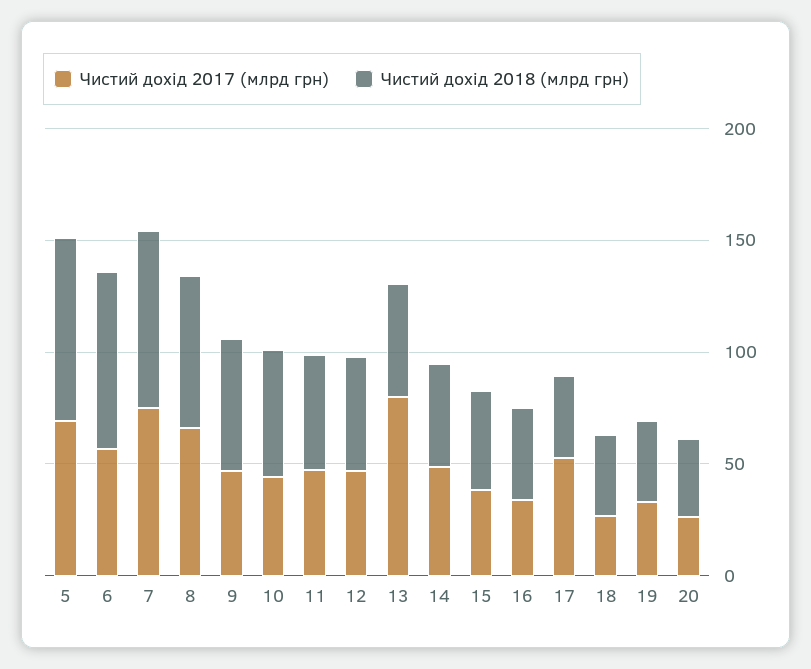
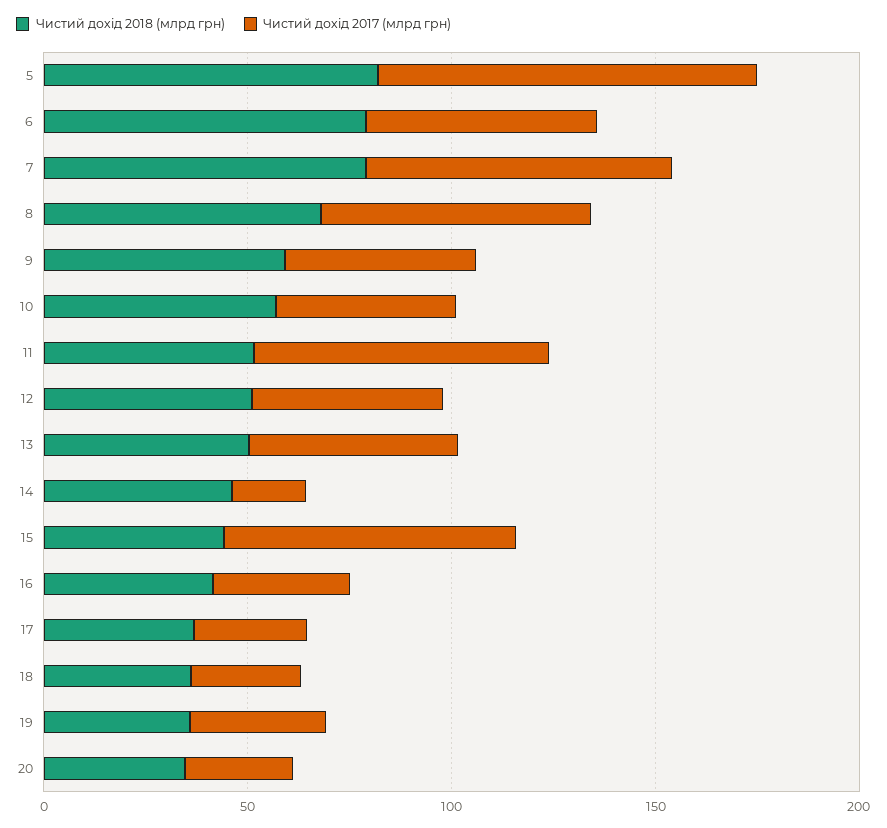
  {
    "Чистий дохід 2017 (млрд грн)": {
-     "5": 70,
+     "5": 90,
      "6": 60,
      "7": 80,
      "8": 70,
      "9": 50,
      "10": 40,
-     "11": 50,
+     "11": 70,
      "12": 50,
-     "13": 80,
+     "13": 50,
-     "14": 50,
+     "14": 20,
-     "15": 40,
+     "15": 70,
      "16": 30,
-     "17": 50,
+     "17": 30,
      "18": 30,
      "19": 30,
      "20": 30
    },
    "Чистий дохід 2018 (млрд грн)": {
      "5": 80,
      "6": 80,
      "7": 80,
      "8": 70,
      "9": 60,
      "10": 60,
      "11": 50,
      "12": 50,
      "13": 50,
      "14": 50,
      "15": 40,
      "16": 40,
      "17": 40,
      "18": 40,
      "19": 40,
      "20": 30
    }
  }

